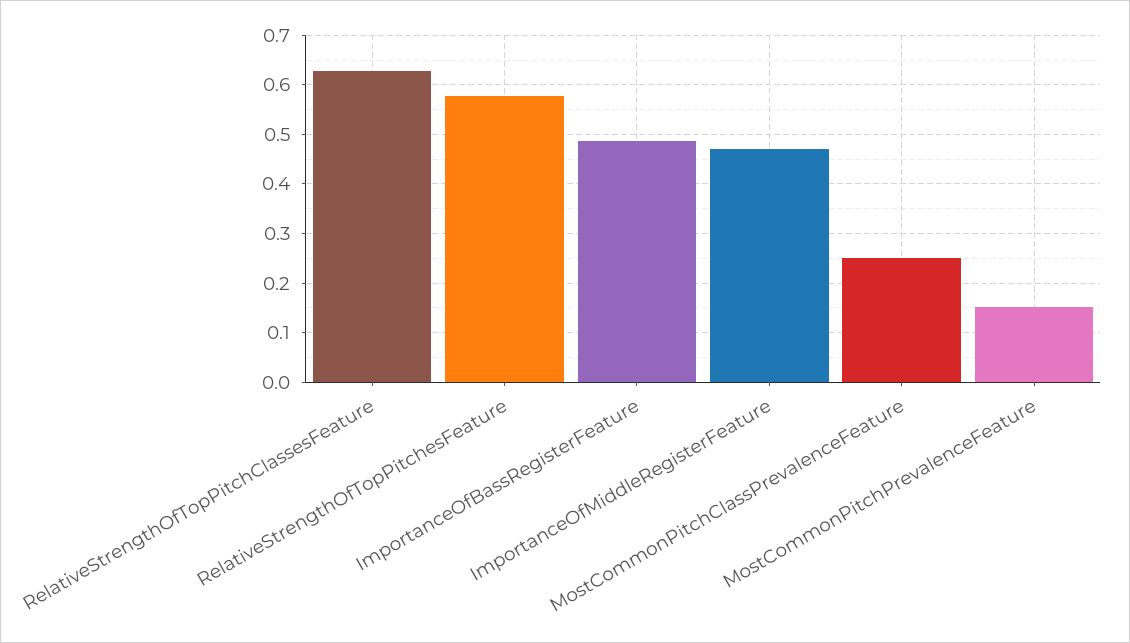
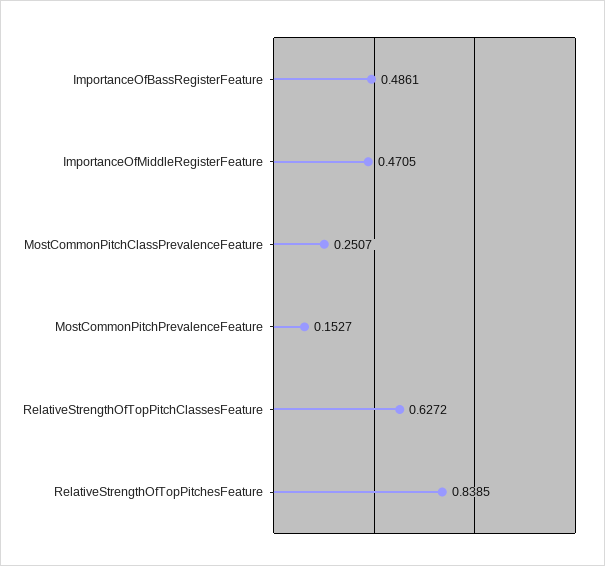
  {
    "RelativeStrengthOfTopPitchClassesFeature": 0.6272,
-   "RelativeStrengthOfTopPitchesFeature": 0.58,
+   "RelativeStrengthOfTopPitchesFeature": 0.8385,
    "ImportanceOfBassRegisterFeature": 0.4861,
    "ImportanceOfMiddleRegisterFeature": 0.4705,
    "MostCommonPitchClassPrevalenceFeature": 0.2507,
    "MostCommonPitchPrevalenceFeature": 0.1527
  }

